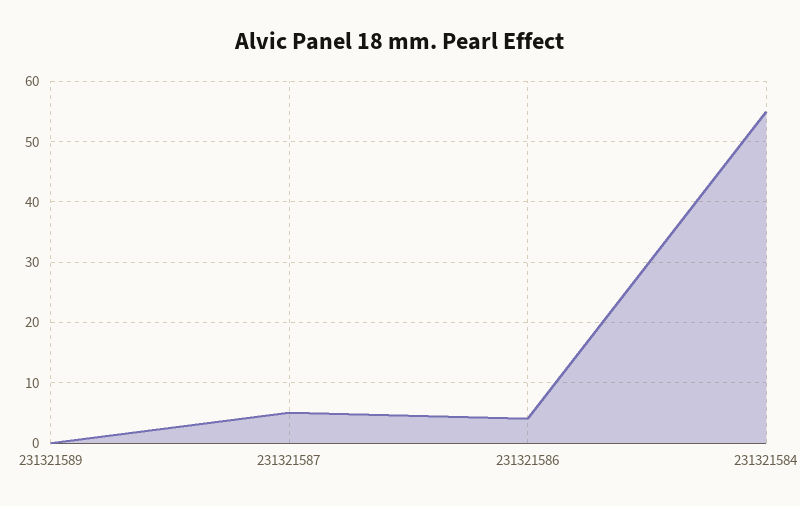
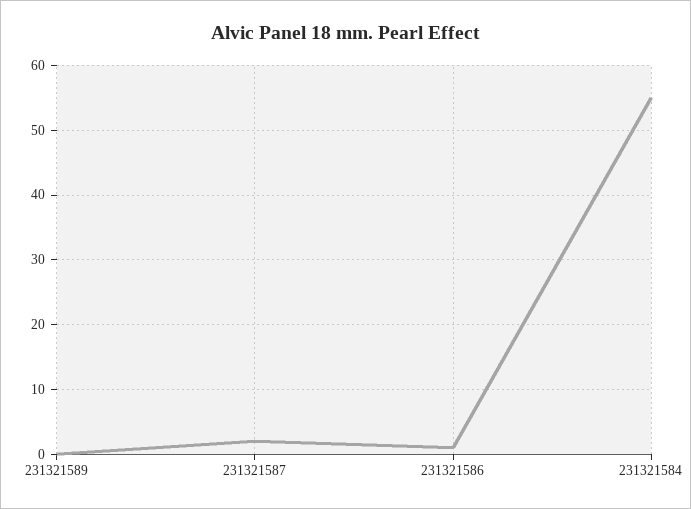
  {
    "231321589": 0,
-   "231321587": 5,
+   "231321587": 2,
-   "231321586": 4,
+   "231321586": 1,
    "231321584": 55
  }

